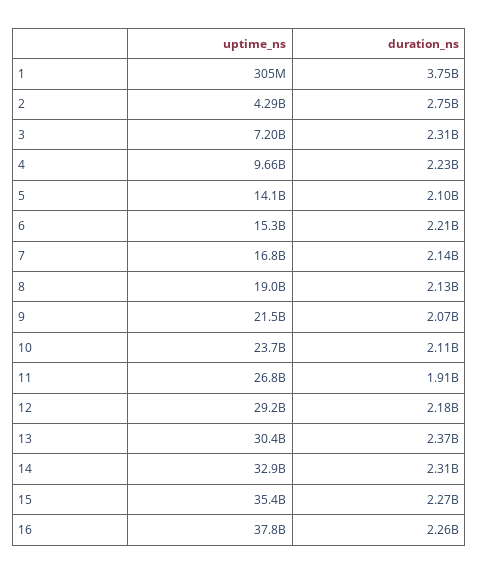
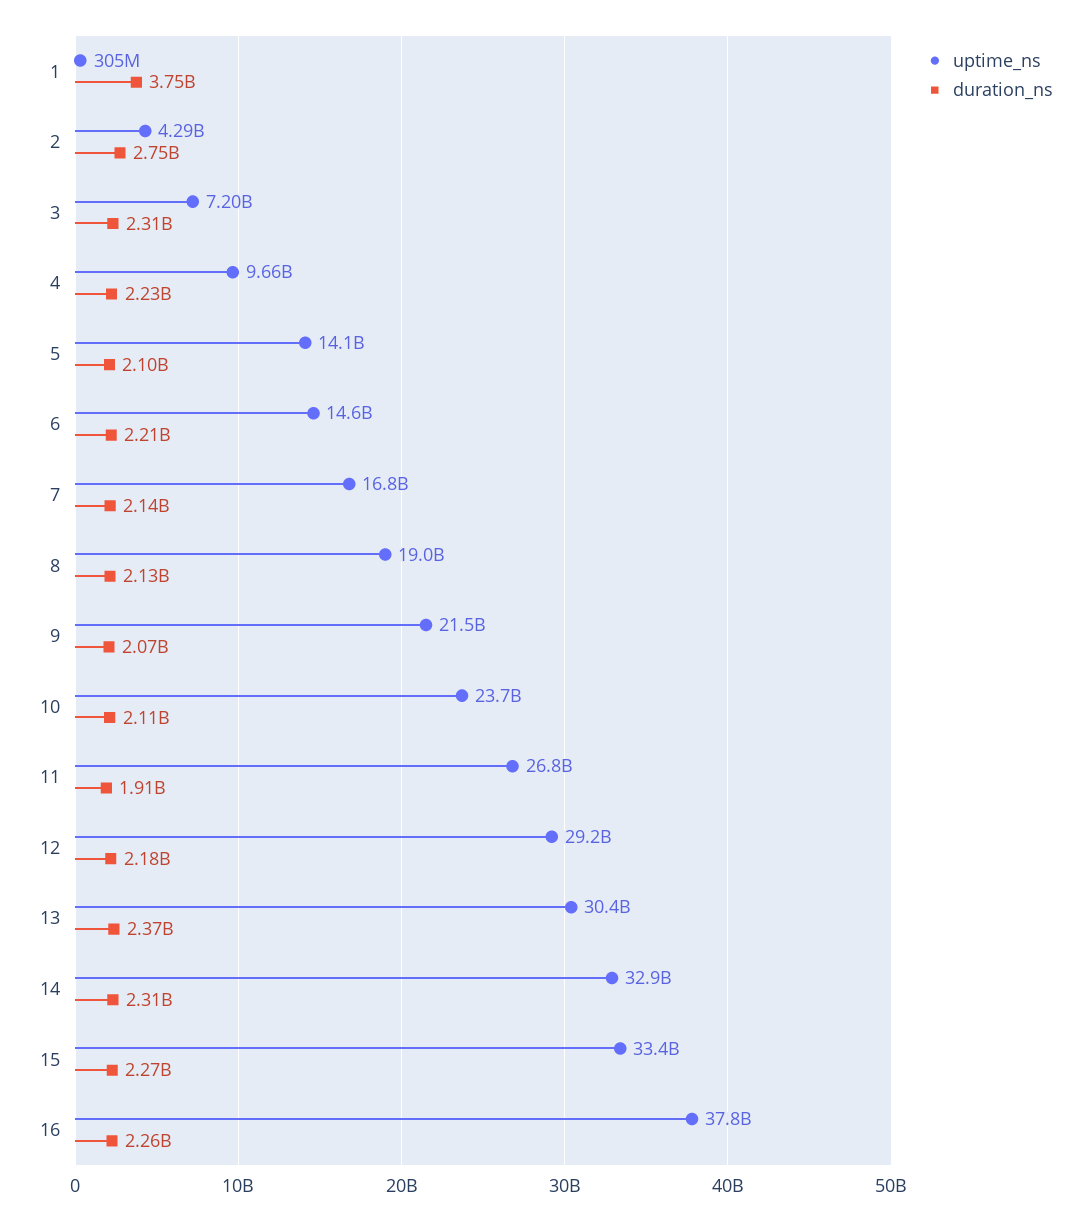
  {
    "uptime_ns": {
      "1": 305000000,
      "2": 4290000000,
      "3": 7200000000,
      "4": 9660000000,
      "5": 14100000000,
-     "6": 15300000000,
+     "6": 14600000000,
      "7": 16800000000,
      "8": 19000000000,
      "9": 21500000000,
      "10": 23700000000,
      "11": 26800000000,
      "12": 29200000000,
      "13": 30400000000,
      "14": 32900000000,
-     "15": 35400000000,
+     "15": 33400000000,
      "16": 37800000000
    },
    "duration_ns": {
      "1": 3750000000,
      "2": 2750000000,
      "3": 2310000000,
      "4": 2230000000,
      "5": 2100000000,
      "6": 2210000000,
      "7": 2140000000,
      "8": 2130000000,
      "9": 2070000000,
      "10": 2110000000,
      "11": 1910000000,
      "12": 2180000000,
      "13": 2370000000,
      "14": 2310000000,
      "15": 2270000000,
      "16": 2260000000
    }
  }

